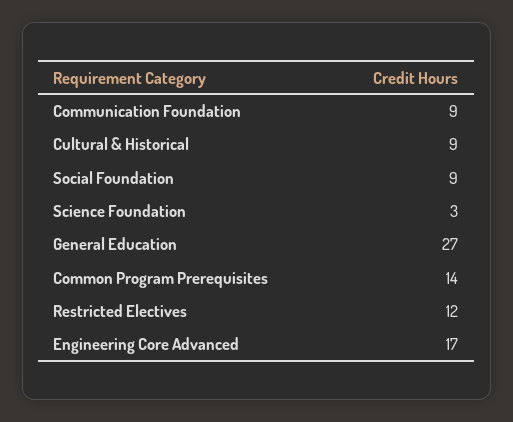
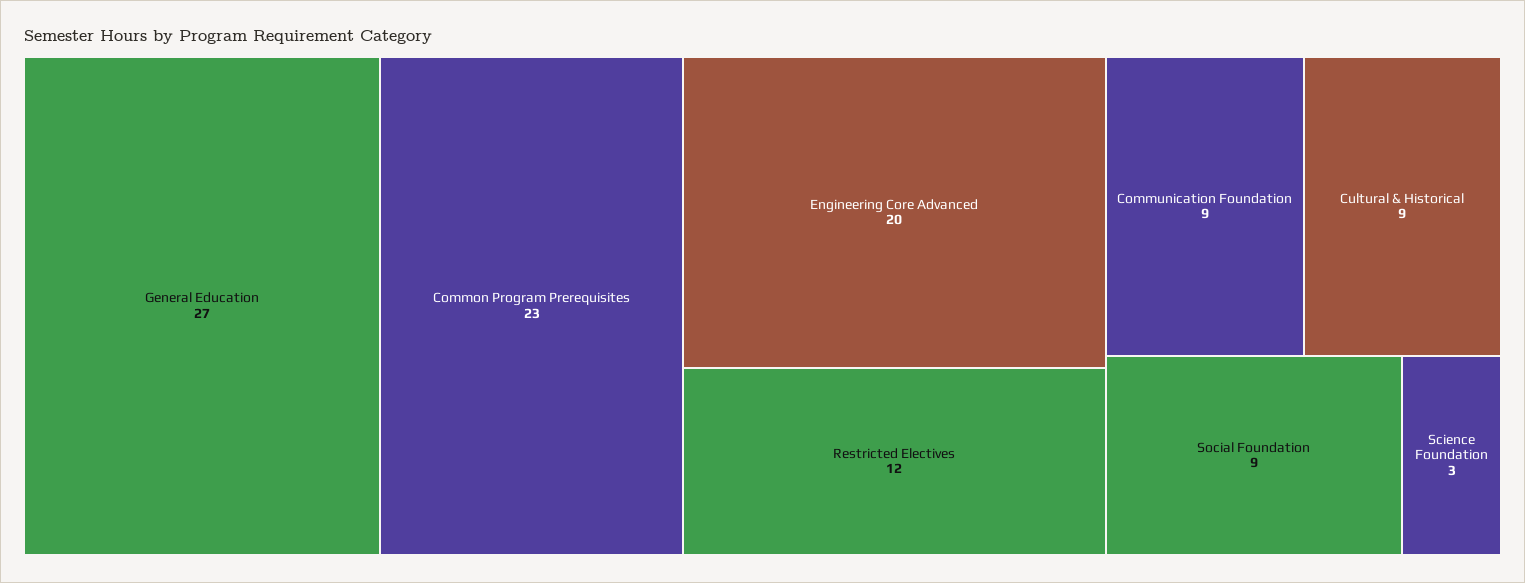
  {
    "Communication Foundation": 9,
    "Cultural & Historical": 9,
    "Social Foundation": 9,
    "Science Foundation": 3,
    "General Education": 27,
-   "Common Program Prerequisites": 14,
+   "Common Program Prerequisites": 23,
    "Restricted Electives": 12,
-   "Engineering Core Advanced": 17
+   "Engineering Core Advanced": 20
  }

